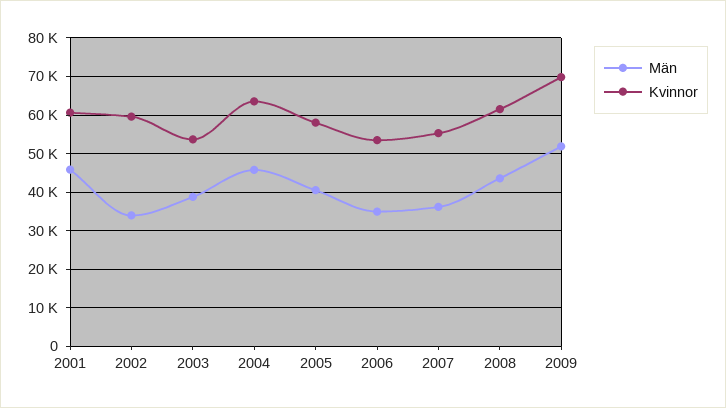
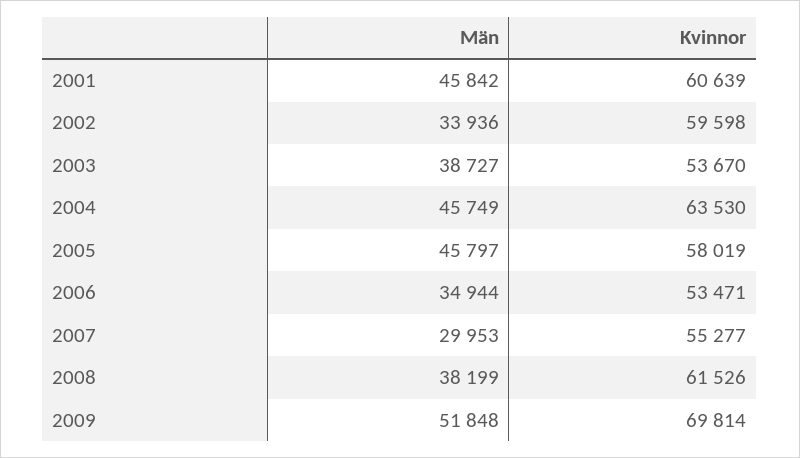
  {
    "Män": {
      "2001": 45842,
      "2002": 33936,
      "2003": 38727,
      "2004": 45749,
-     "2005": 40000,
+     "2005": 45797,
      "2006": 34944,
-     "2007": 36000,
+     "2007": 29953,
-     "2008": 44000,
+     "2008": 38199,
      "2009": 51848
    },
    "Kvinnor": {
      "2001": 60639,
      "2002": 59598,
      "2003": 53670,
      "2004": 63530,
      "2005": 58019,
      "2006": 53471,
      "2007": 55277,
      "2008": 61526,
      "2009": 69814
    }
  }

